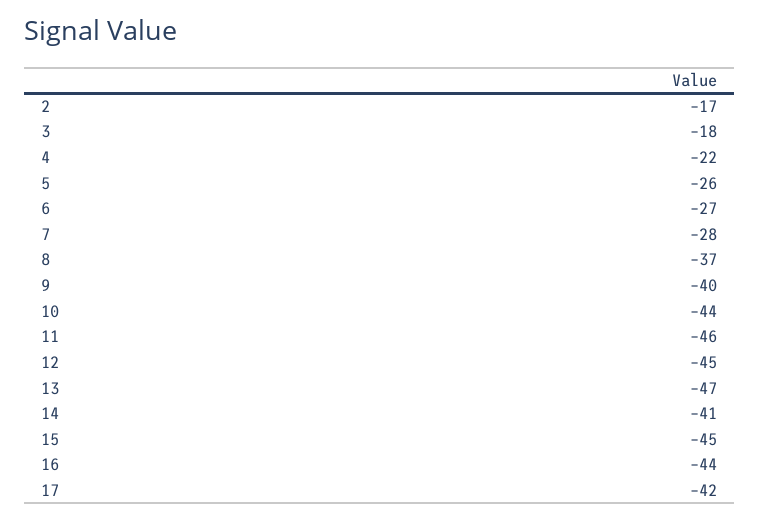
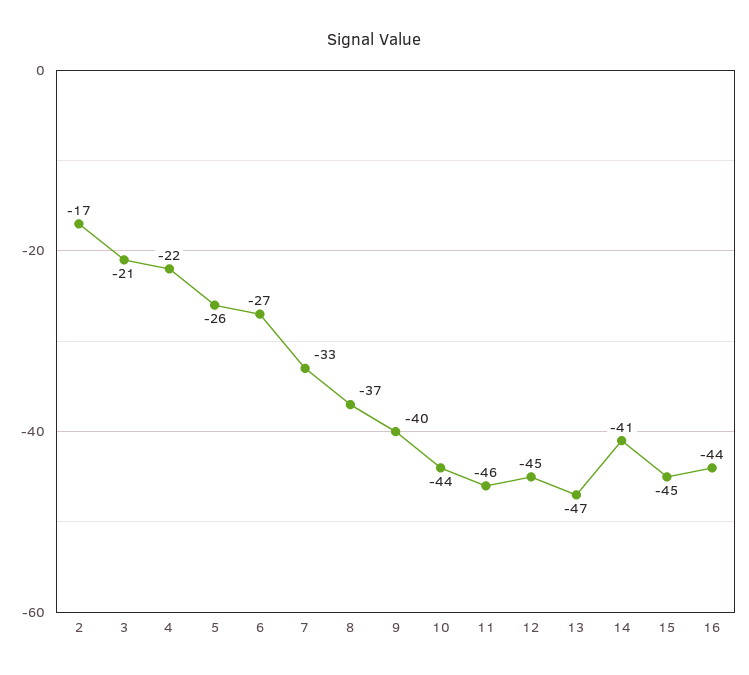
  {
    "2": -17,
-   "3": -18,
+   "3": -21,
    "4": -22,
    "5": -26,
    "6": -27,
-   "7": -28,
+   "7": -33,
    "8": -37,
    "9": -40,
    "10": -44,
    "11": -46,
    "12": -45,
    "13": -47,
    "14": -41,
    "15": -45,
-   "16": -44,
+   "16": -44
-   "17": -42
  }

